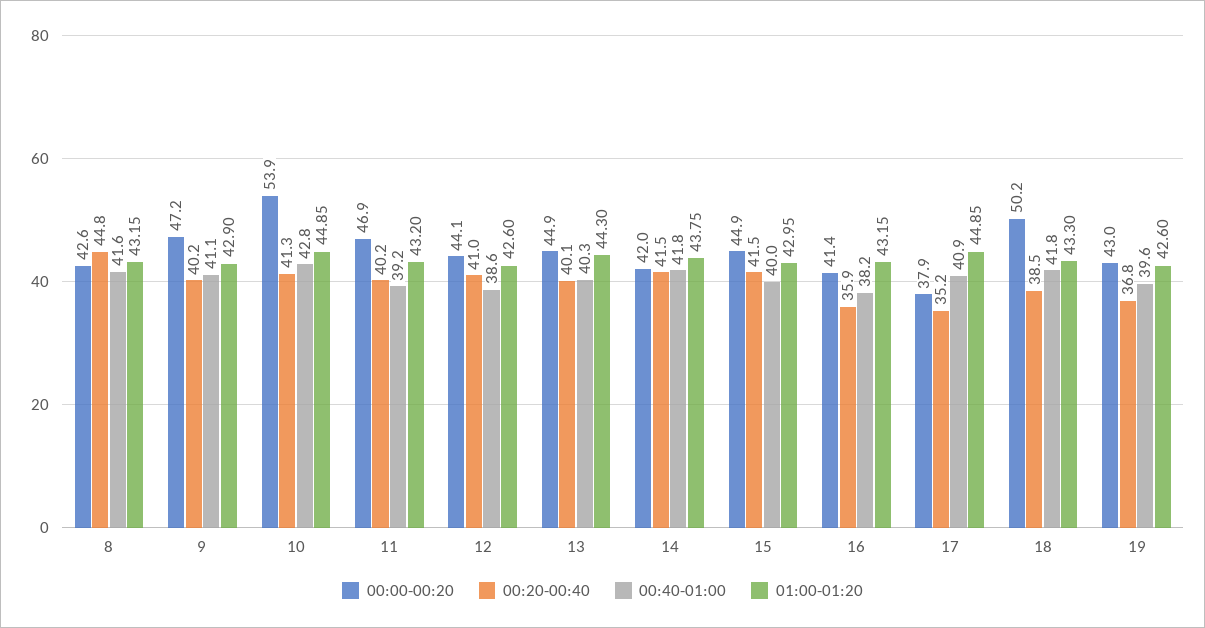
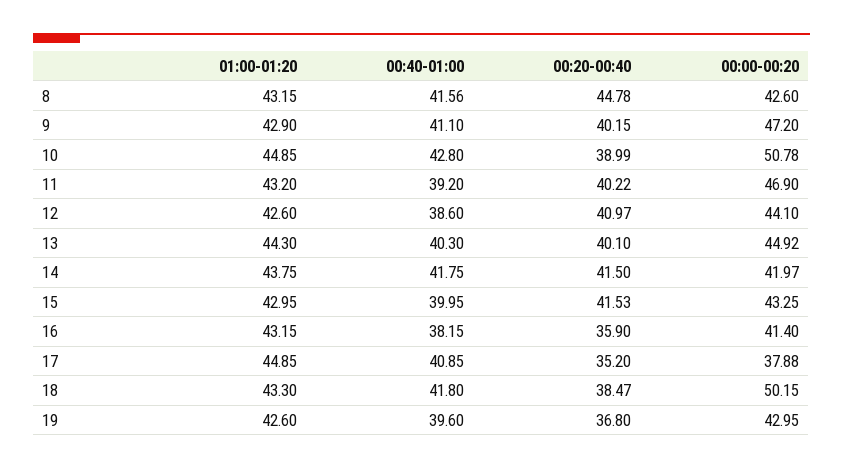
  {
    "00:00-00:20": {
      "8": 42.6,
      "9": 47.2,
-     "10": 53.9,
+     "10": 50.78,
      "11": 46.9,
      "12": 44.1,
      "13": 44.92,
      "14": 41.97,
-     "15": 44.9,
+     "15": 43.25,
      "16": 41.4,
      "17": 37.88,
      "18": 50.15,
      "19": 42.95
    },
    "00:20-00:40": {
      "8": 44.78,
      "9": 40.15,
-     "10": 41.3,
+     "10": 38.99,
      "11": 40.22,
      "12": 40.97,
      "13": 40.1,
      "14": 41.5,
      "15": 41.53,
      "16": 35.9,
      "17": 35.2,
      "18": 38.47,
      "19": 36.8
    },
    "00:40-01:00": {
      "8": 41.56,
      "9": 41.1,
      "10": 42.8,
      "11": 39.2,
      "12": 38.6,
      "13": 40.3,
      "14": 41.75,
      "15": 39.95,
      "16": 38.15,
      "17": 40.85,
      "18": 41.8,
      "19": 39.6
    },
    "01:00-01:20": {
      "8": 43.15,
      "9": 42.9,
      "10": 44.85,
      "11": 43.2,
      "12": 42.6,
      "13": 44.3,
      "14": 43.75,
      "15": 42.95,
      "16": 43.15,
      "17": 44.85,
      "18": 43.3,
      "19": 42.6
    }
  }

